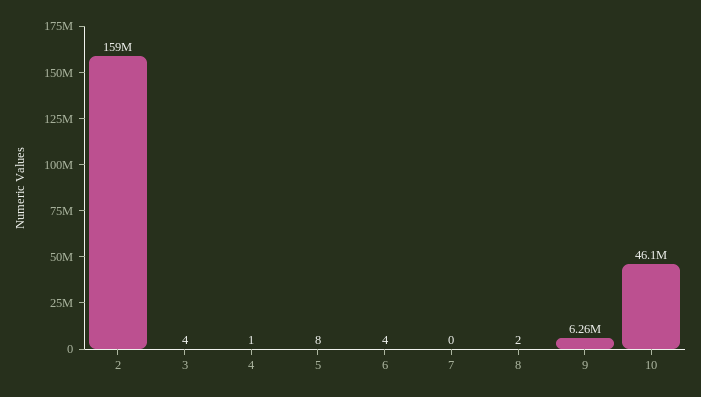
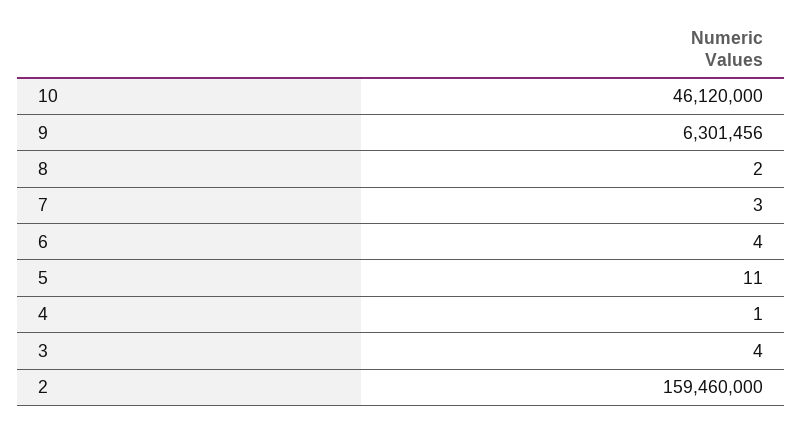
  {
    "2": 159460000,
    "3": 4,
    "4": 1,
-   "5": 8,
+   "5": 11,
    "6": 4,
-   "7": 0,
+   "7": 3,
    "8": 2,
-   "9": 6260000,
+   "9": 6301456,
    "10": 46120000
  }

